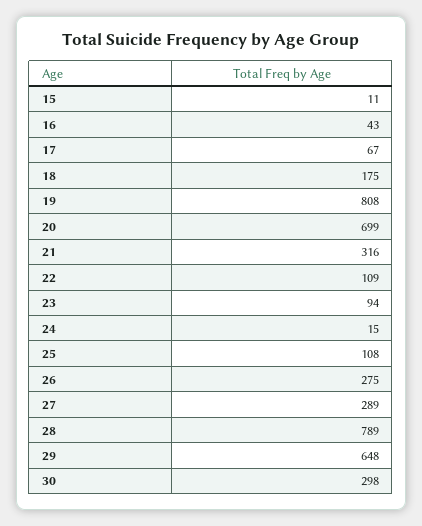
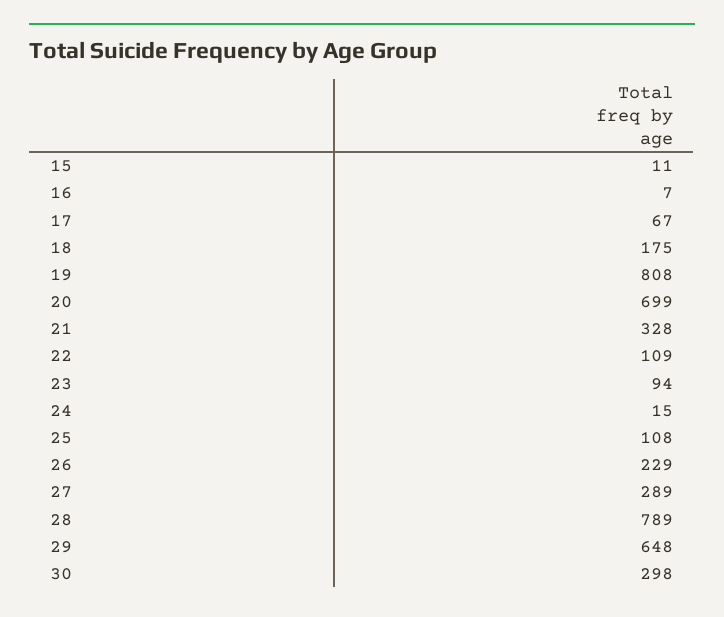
  {
    "15": 11,
-   "16": 43,
+   "16": 7,
    "17": 67,
    "18": 175,
    "19": 808,
    "20": 699,
-   "21": 316,
+   "21": 328,
    "22": 109,
    "23": 94,
    "24": 15,
    "25": 108,
-   "26": 275,
+   "26": 229,
    "27": 289,
    "28": 789,
    "29": 648,
    "30": 298
  }

